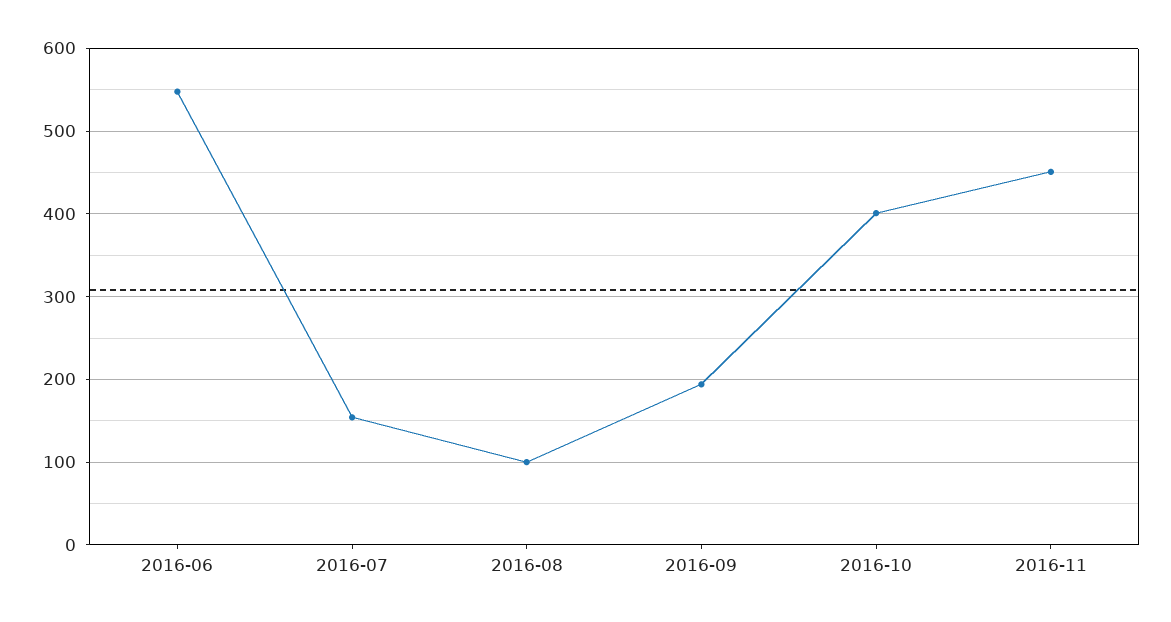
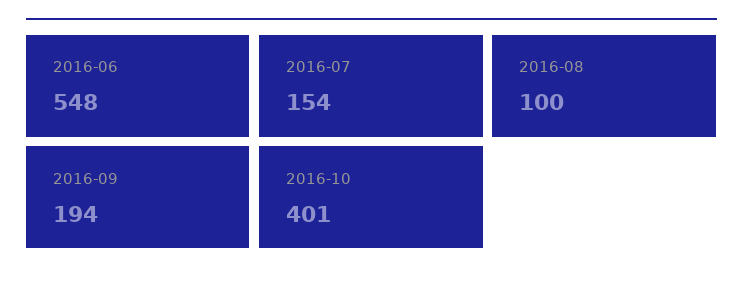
  {
    "2016-06": 548,
    "2016-07": 154,
    "2016-08": 100,
    "2016-09": 194,
-   "2016-10": 401,
+   "2016-10": 401
-   "2016-11": 450
  }

